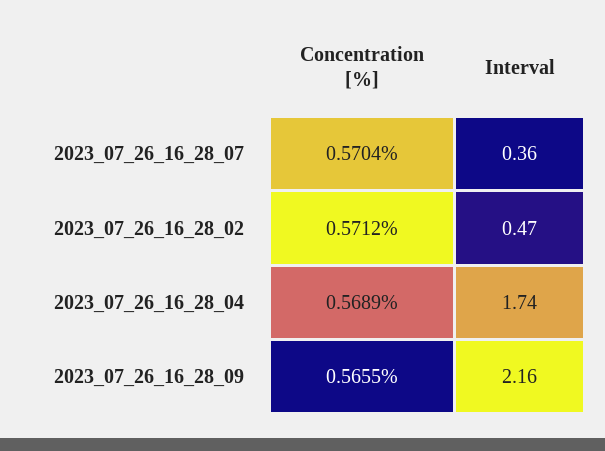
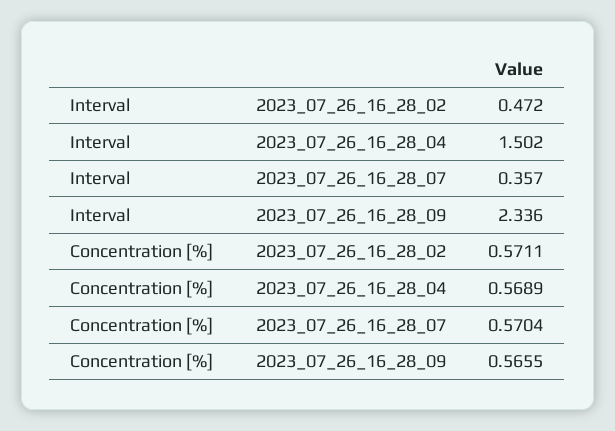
  {
    "Concentration [%]": {
      "2023_07_26_16_28_07": 0.5704,
-     "2023_07_26_16_28_02": 0.5712,
+     "2023_07_26_16_28_02": 0.5711,
      "2023_07_26_16_28_04": 0.5689,
      "2023_07_26_16_28_09": 0.5655
    },
    "Interval": {
      "2023_07_26_16_28_07": 0.357,
      "2023_07_26_16_28_02": 0.472,
-     "2023_07_26_16_28_04": 1.74,
+     "2023_07_26_16_28_04": 1.502,
-     "2023_07_26_16_28_09": 2.16
+     "2023_07_26_16_28_09": 2.336
    }
  }

